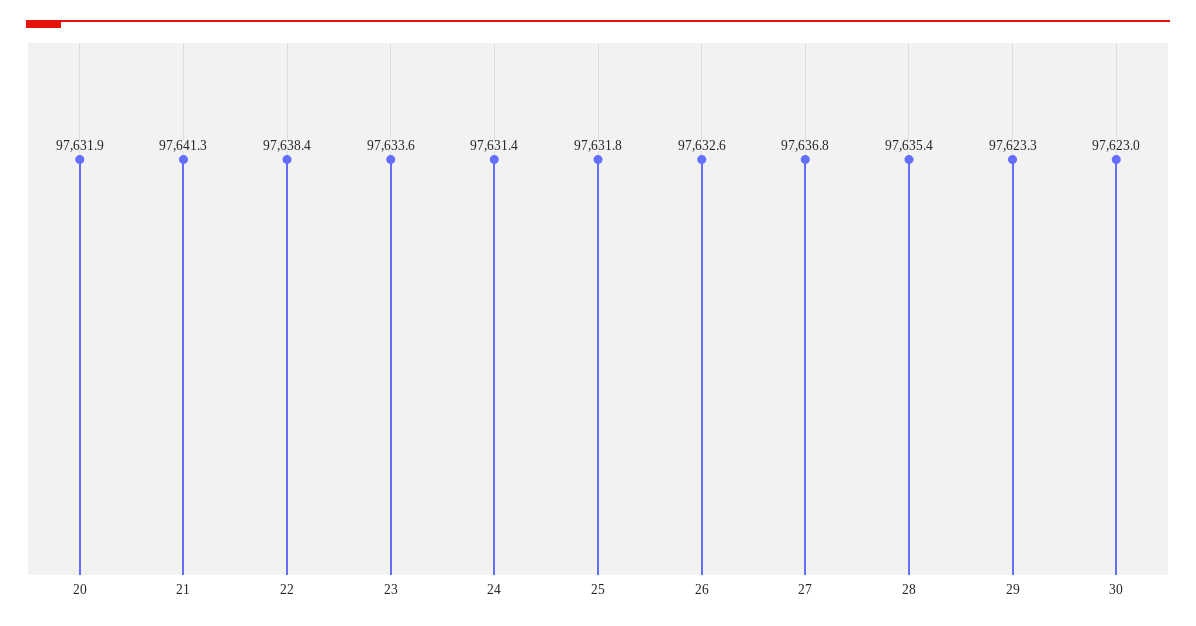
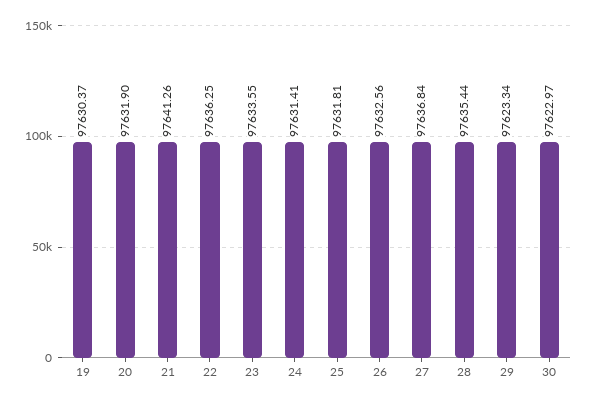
  {
    "20": 97631.9,
    "21": 97641.26,
-   "22": 97638.4,
+   "22": 97636.25,
    "23": 97633.55,
    "24": 97631.41,
    "25": 97631.81,
    "26": 97632.56,
    "27": 97636.84,
    "28": 97635.44,
    "29": 97623.34,
-   "30": 97622.97
+   "30": 97622.97,
+   "19": 97630.37
  }

